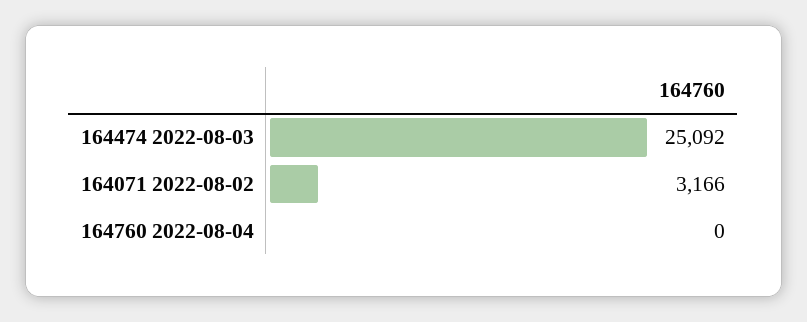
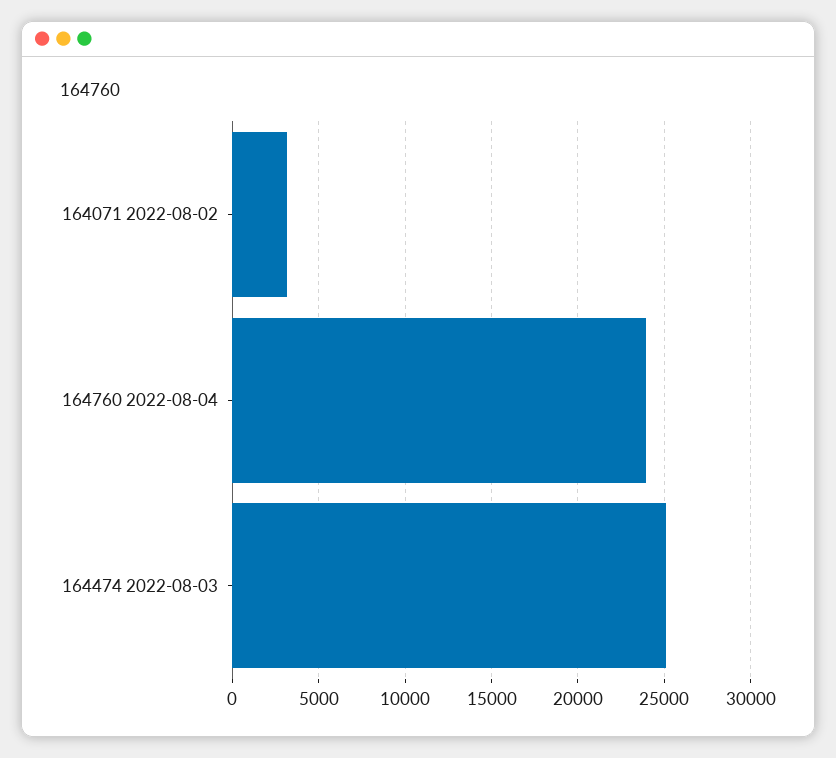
  {
    "164474 2022-08-03": 25092,
    "164071 2022-08-02": 3166,
-   "164760 2022-08-04": 0
+   "164760 2022-08-04": 24000
  }

